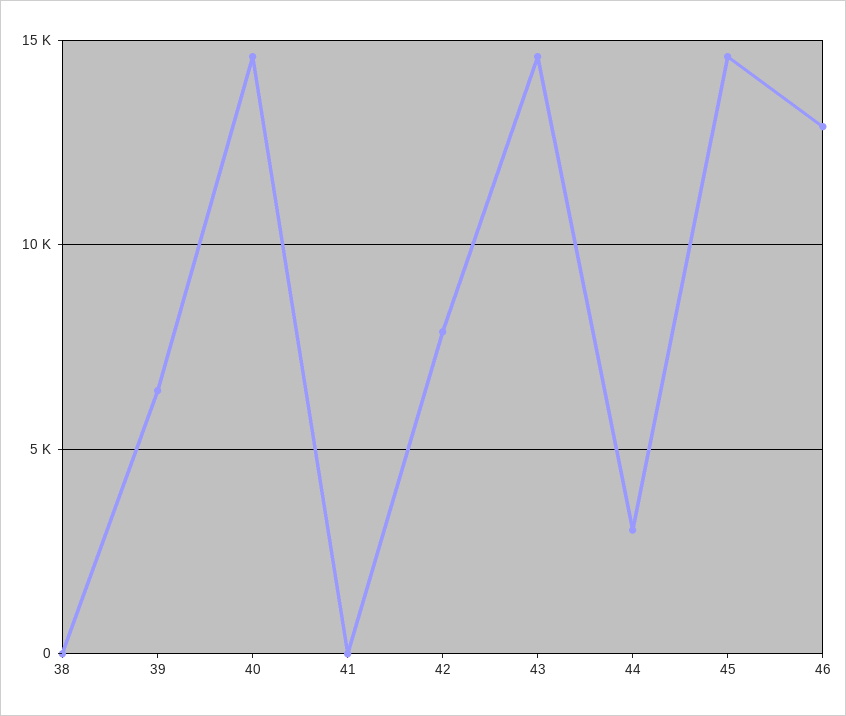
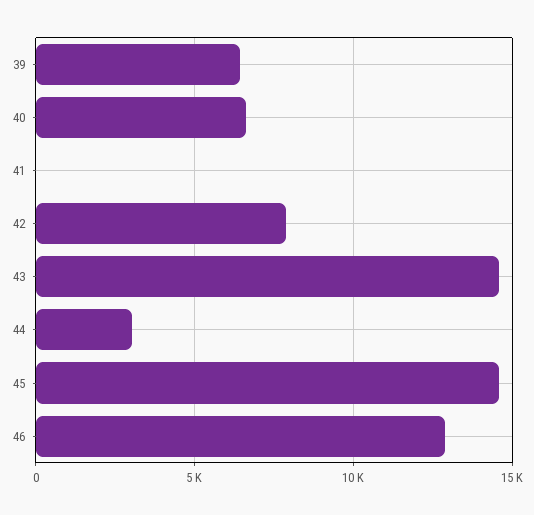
  {
-   "38": 0,
    "39": 6500,
-   "40": 14500,
+   "40": 6500,
    "41": 0,
    "42": 8000,
    "43": 14500,
    "44": 3000,
    "45": 14500,
    "46": 13000
  }

